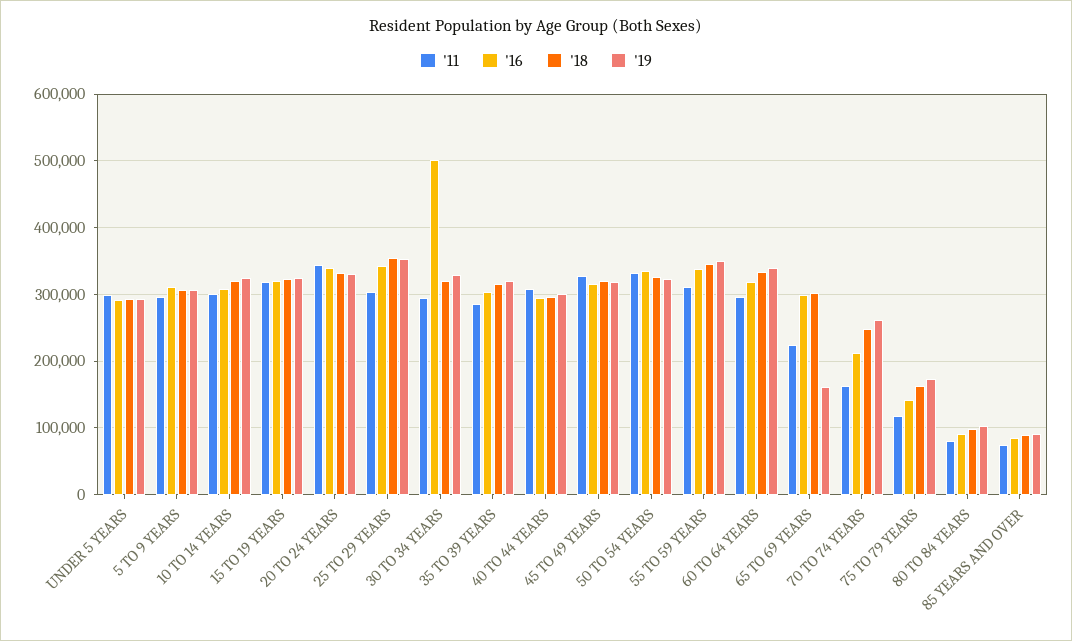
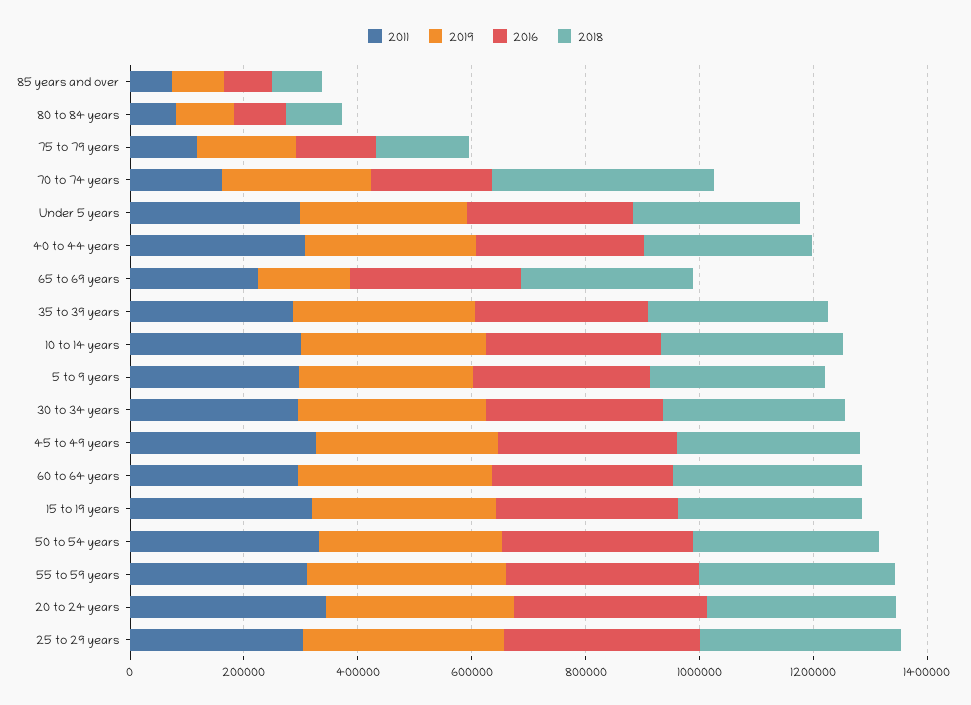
  {
    "'11": {
      "UNDER 5 YEARS": 300000,
      "5 TO 9 YEARS": 300000,
      "10 TO 14 YEARS": 300000,
      "15 TO 19 YEARS": 320000,
      "20 TO 24 YEARS": 340000,
      "25 TO 29 YEARS": 300000,
      "30 TO 34 YEARS": 290000,
      "35 TO 39 YEARS": 290000,
      "40 TO 44 YEARS": 310000,
      "45 TO 49 YEARS": 330000,
      "50 TO 54 YEARS": 330000,
      "55 TO 59 YEARS": 310000,
      "60 TO 64 YEARS": 300000,
      "65 TO 69 YEARS": 220000,
      "70 TO 74 YEARS": 160000,
      "75 TO 79 YEARS": 120000,
      "80 TO 84 YEARS": 80000,
      "85 YEARS AND OVER": 70000
    },
    "'16": {
      "UNDER 5 YEARS": 290000,
      "5 TO 9 YEARS": 310000,
      "10 TO 14 YEARS": 310000,
      "15 TO 19 YEARS": 320000,
      "20 TO 24 YEARS": 340000,
      "25 TO 29 YEARS": 340000,
-     "30 TO 34 YEARS": 500000,
+     "30 TO 34 YEARS": 300000,
      "35 TO 39 YEARS": 300000,
      "40 TO 44 YEARS": 290000,
      "45 TO 49 YEARS": 320000,
      "50 TO 54 YEARS": 330000,
      "55 TO 59 YEARS": 340000,
      "60 TO 64 YEARS": 320000,
      "65 TO 69 YEARS": 300000,
      "70 TO 74 YEARS": 210000,
      "75 TO 79 YEARS": 140000,
      "80 TO 84 YEARS": 90000,
      "85 YEARS AND OVER": 80000
    },
    "'18": {
      "UNDER 5 YEARS": 290000,
      "5 TO 9 YEARS": 310000,
      "10 TO 14 YEARS": 320000,
      "15 TO 19 YEARS": 320000,
      "20 TO 24 YEARS": 330000,
      "25 TO 29 YEARS": 350000,
      "30 TO 34 YEARS": 320000,
      "35 TO 39 YEARS": 320000,
      "40 TO 44 YEARS": 300000,
      "45 TO 49 YEARS": 320000,
      "50 TO 54 YEARS": 330000,
      "55 TO 59 YEARS": 340000,
      "60 TO 64 YEARS": 330000,
      "65 TO 69 YEARS": 300000,
-     "70 TO 74 YEARS": 250000,
+     "70 TO 74 YEARS": 400000,
      "75 TO 79 YEARS": 160000,
      "80 TO 84 YEARS": 100000,
      "85 YEARS AND OVER": 90000
    },
    "'19": {
      "UNDER 5 YEARS": 290000,
      "5 TO 9 YEARS": 310000,
      "10 TO 14 YEARS": 320000,
      "15 TO 19 YEARS": 320000,
      "20 TO 24 YEARS": 330000,
      "25 TO 29 YEARS": 350000,
      "30 TO 34 YEARS": 330000,
      "35 TO 39 YEARS": 320000,
      "40 TO 44 YEARS": 300000,
      "45 TO 49 YEARS": 320000,
      "50 TO 54 YEARS": 320000,
      "55 TO 59 YEARS": 350000,
      "60 TO 64 YEARS": 340000,
      "65 TO 69 YEARS": 160000,
      "70 TO 74 YEARS": 260000,
      "75 TO 79 YEARS": 170000,
      "80 TO 84 YEARS": 100000,
      "85 YEARS AND OVER": 90000
    }
  }

